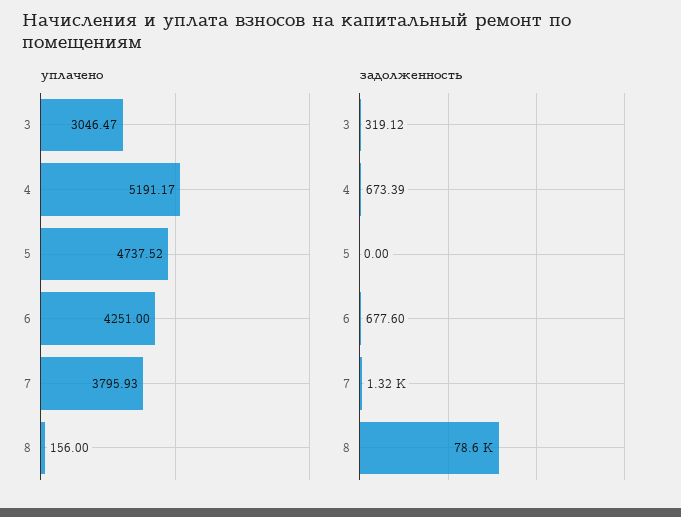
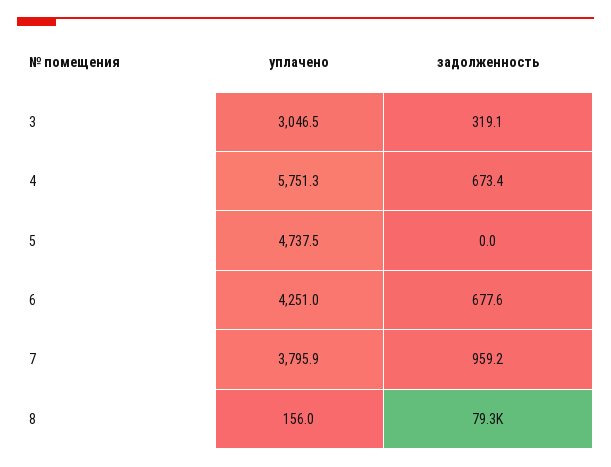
  {
    "уплачено": {
      "3": 3046.47,
-     "4": 5191.17,
+     "4": 5751.3,
      "5": 4737.52,
      "6": 4251,
      "7": 3795.93,
      "8": 156
    },
    "задолженность": {
      "3": 319.12,
      "4": 673.39,
      "5": 0,
      "6": 677.6,
-     "7": 1320,
+     "7": 959.2,
-     "8": 78600
+     "8": 79300
    }
  }

